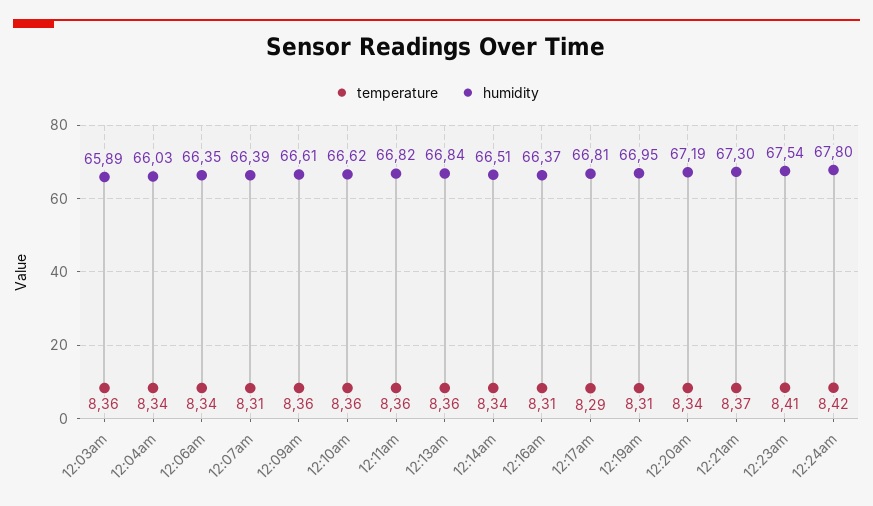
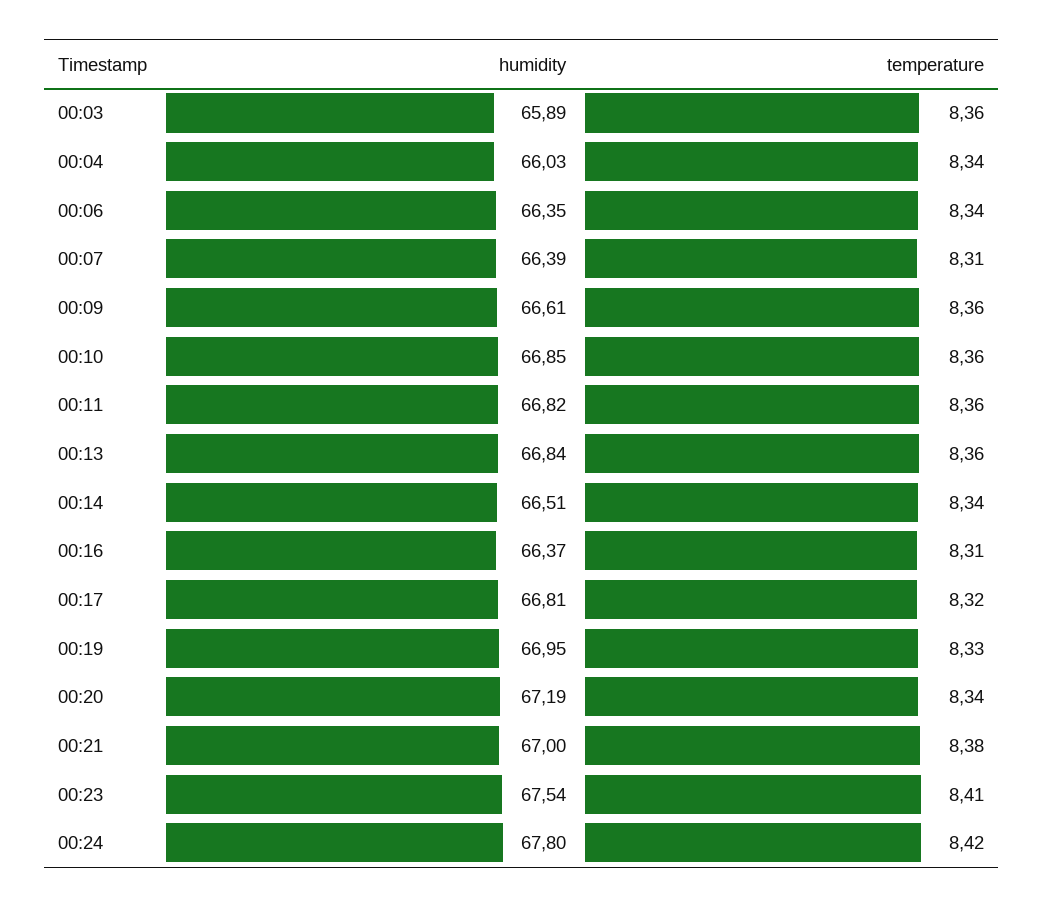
  {
    "temperature": {
      "12:03am": 8.36,
      "12:04am": 8.34,
      "12:06am": 8.34,
      "12:07am": 8.31,
      "12:09am": 8.36,
      "12:10am": 8.36,
      "12:11am": 8.36,
      "12:13am": 8.36,
      "12:14am": 8.34,
      "12:16am": 8.31,
-     "12:17am": 8.29,
+     "12:17am": 8.32,
-     "12:19am": 8.31,
+     "12:19am": 8.33,
      "12:20am": 8.34,
-     "12:21am": 8.37,
+     "12:21am": 8.38,
      "12:23am": 8.41,
      "12:24am": 8.42
    },
    "humidity": {
      "12:03am": 65.89,
      "12:04am": 66.03,
      "12:06am": 66.35,
      "12:07am": 66.39,
      "12:09am": 66.61,
-     "12:10am": 66.62,
+     "12:10am": 66.85,
      "12:11am": 66.82,
      "12:13am": 66.84,
      "12:14am": 66.51,
      "12:16am": 66.37,
      "12:17am": 66.81,
      "12:19am": 66.95,
      "12:20am": 67.19,
-     "12:21am": 67.3,
+     "12:21am": 67,
      "12:23am": 67.54,
      "12:24am": 67.8
    }
  }

